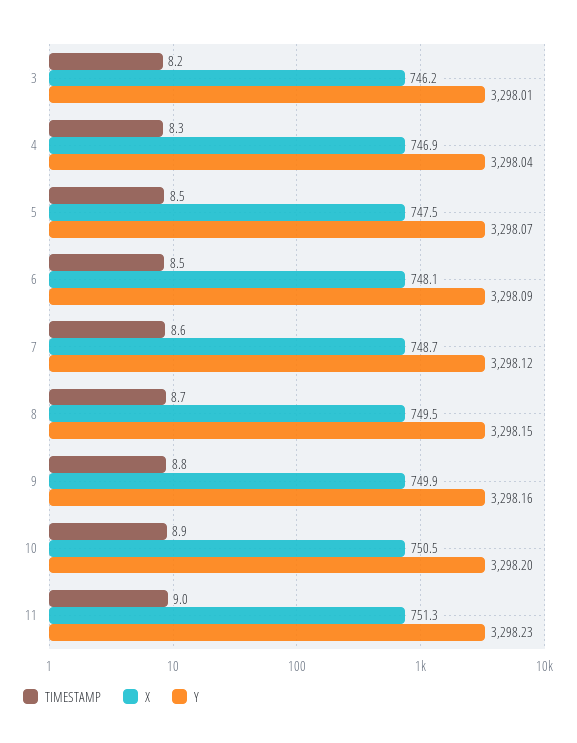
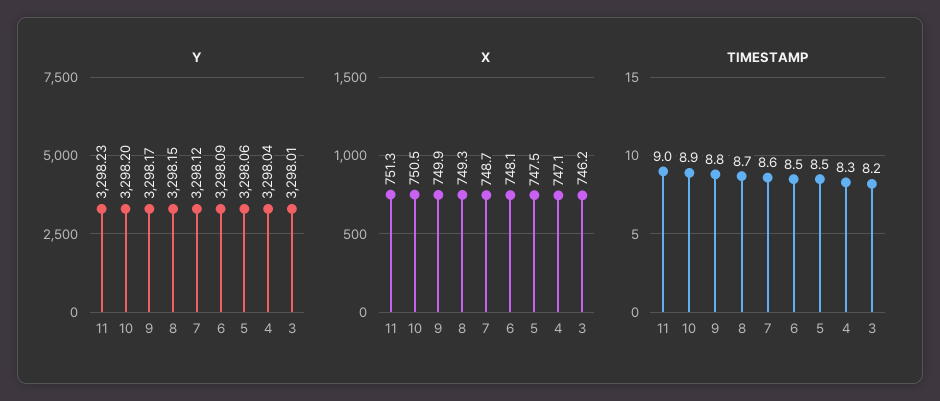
  {
    "TIMESTAMP": {
      "3": 8.2,
      "4": 8.3,
      "5": 8.5,
      "6": 8.5,
      "7": 8.6,
      "8": 8.7,
      "9": 8.8,
      "10": 8.9,
      "11": 9
    },
    "X": {
      "3": 746.2,
-     "4": 746.9,
+     "4": 747.1,
      "5": 747.5,
      "6": 748.1,
      "7": 748.7,
-     "8": 749.5,
+     "8": 749.3,
      "9": 749.9,
      "10": 750.5,
      "11": 751.3
    },
    "Y": {
      "3": 3298.01,
      "4": 3298.04,
-     "5": 3298.07,
+     "5": 3298.06,
      "6": 3298.09,
      "7": 3298.12,
      "8": 3298.15,
-     "9": 3298.16,
+     "9": 3298.17,
      "10": 3298.2,
      "11": 3298.23
    }
  }

